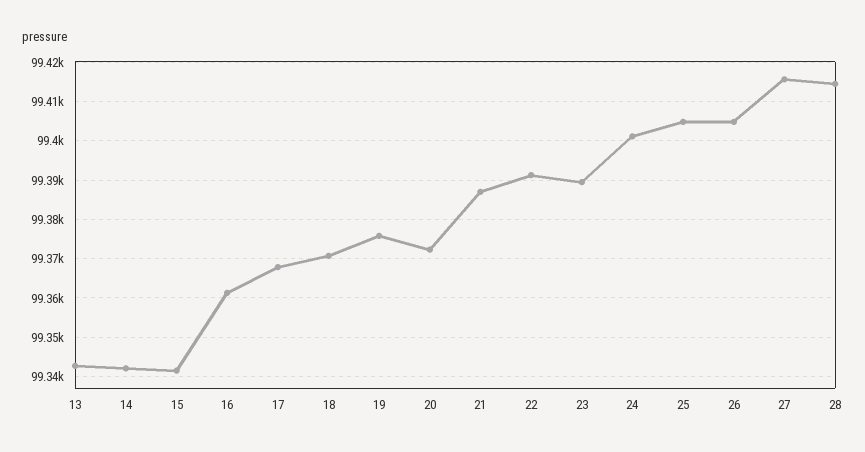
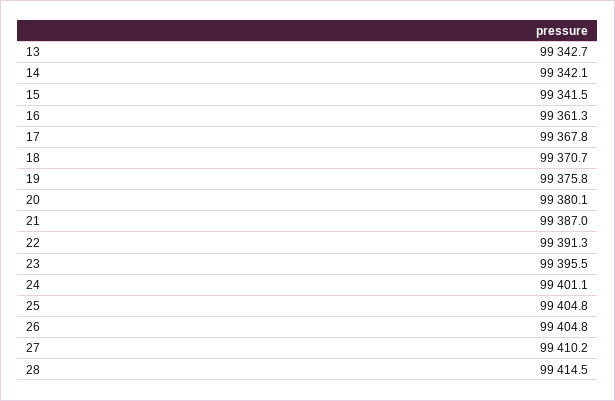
  {
    "13": 99342.7,
    "14": 99342.1,
    "15": 99341.5,
    "16": 99361.3,
    "17": 99367.8,
    "18": 99370.7,
    "19": 99375.8,
-   "20": 99372,
+   "20": 99380.1,
    "21": 99387,
    "22": 99391.3,
-   "23": 99390,
+   "23": 99395.5,
    "24": 99401.1,
    "25": 99404.8,
    "26": 99404.8,
-   "27": 99416,
+   "27": 99410.2,
    "28": 99414.5
  }

